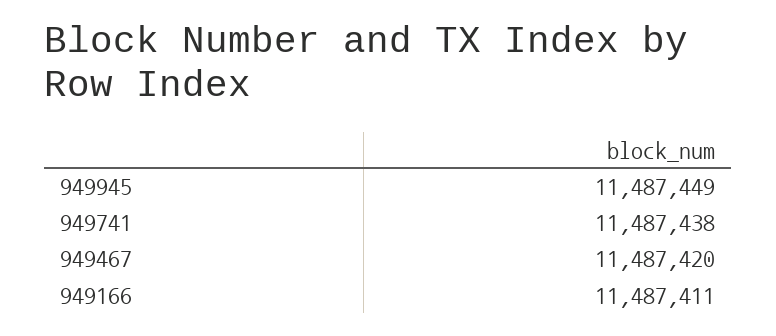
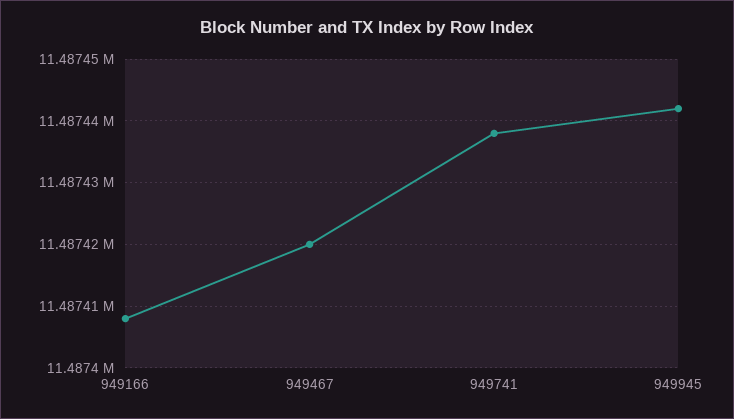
  {
-   "949945": 11487449,
+   "949945": 11487442,
    "949741": 11487438,
    "949467": 11487420,
-   "949166": 11487411
+   "949166": 11487408
  }

